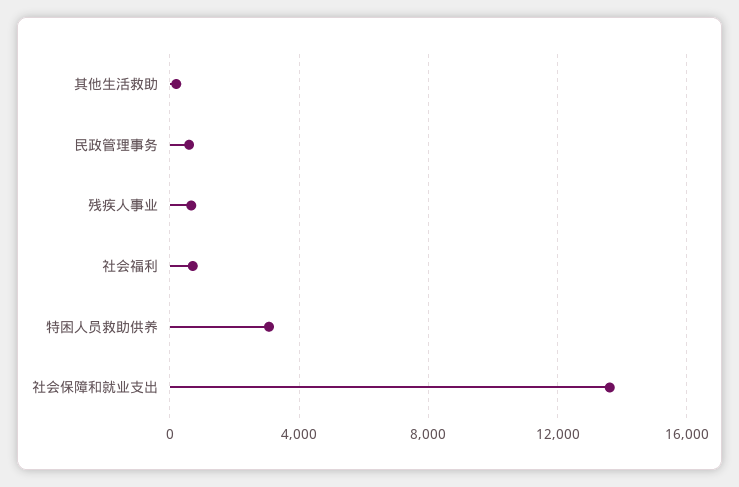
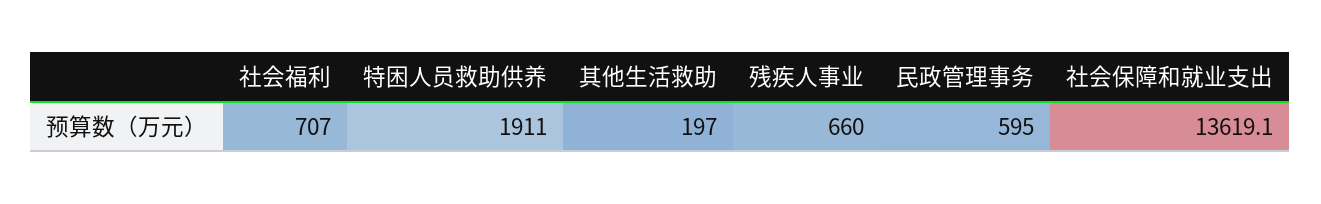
  {
    "其他生活救助": 197,
    "民政管理事务": 595,
    "残疾人事业": 660,
    "社会福利": 707,
-   "特困人员救助供养": 3000,
+   "特困人员救助供养": 1911,
    "社会保障和就业支出": 13619.1
  }

